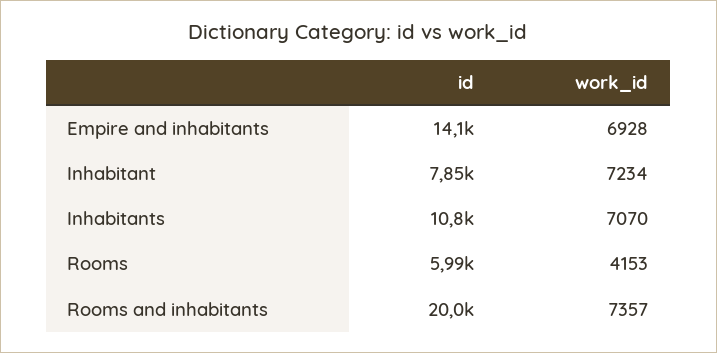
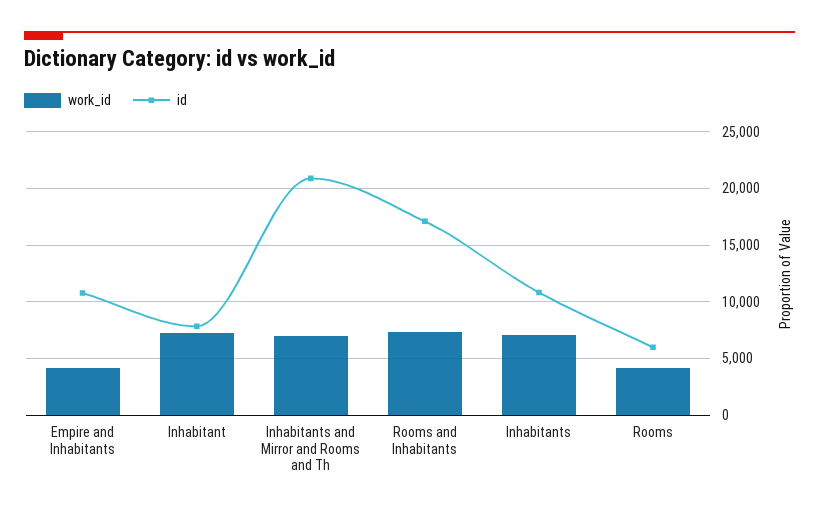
  {
    "id": {
-     "Empire and inhabitants": 14100,
+     "Empire and inhabitants": 11000,
      "Inhabitant": 7850,
      "Inhabitants": 10800,
      "Rooms": 5990,
-     "Rooms and inhabitants": 20000
+     "Rooms and inhabitants": 17000,
+     "Inhabitants and Mirror and Rooms and Th": 21000
    },
    "work_id": {
-     "Empire and inhabitants": 6928,
+     "Empire and inhabitants": 4000,
      "Inhabitant": 7234,
      "Inhabitants": 7070,
      "Rooms": 4153,
-     "Rooms and inhabitants": 7357
+     "Rooms and inhabitants": 7357,
+     "Inhabitants and Mirror and Rooms and Th": 7000
    }
  }

